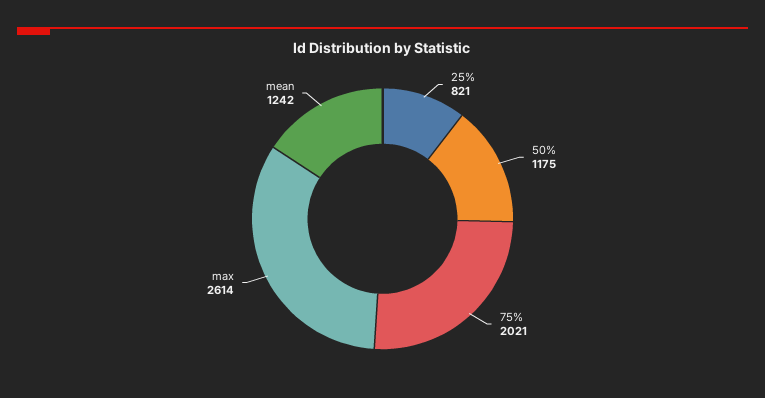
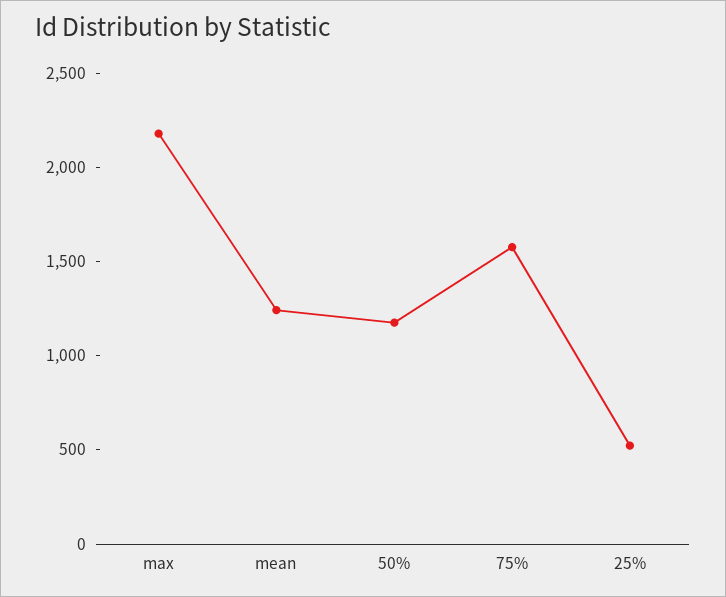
  {
-   "25%": 821,
+   "25%": 500,
    "50%": 1175,
-   "75%": 2021,
+   "75%": 1600,
-   "max": 2614,
+   "max": 2200,
    "mean": 1242
  }

